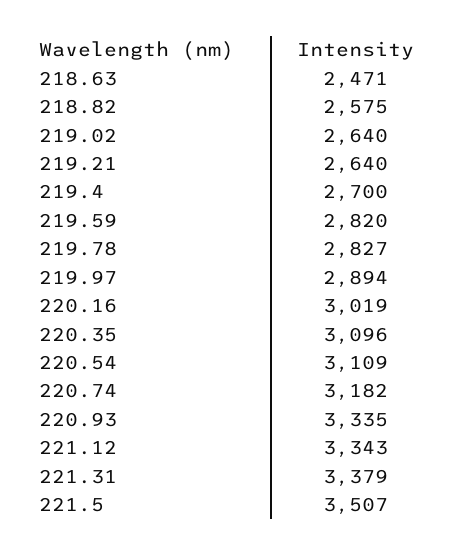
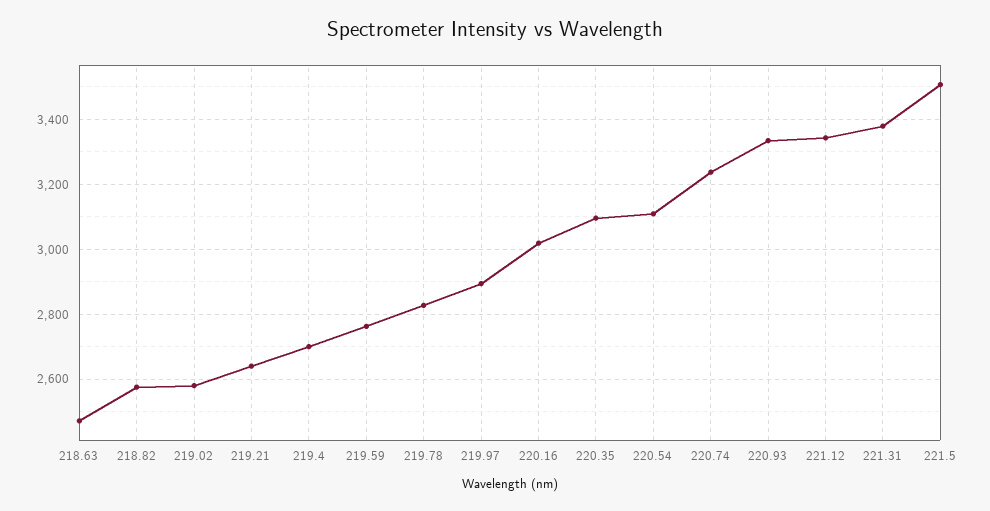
  {
    "218.63": 2471,
    "218.82": 2575,
-   "219.02": 2640,
+   "219.02": 2580,
    "219.21": 2640,
    "219.4": 2700,
-   "219.59": 2820,
+   "219.59": 2760,
    "219.78": 2827,
    "219.97": 2894,
    "220.16": 3019,
    "220.35": 3096,
    "220.54": 3109,
-   "220.74": 3182,
+   "220.74": 3240,
    "220.93": 3335,
    "221.12": 3343,
    "221.31": 3379,
    "221.5": 3507
  }

